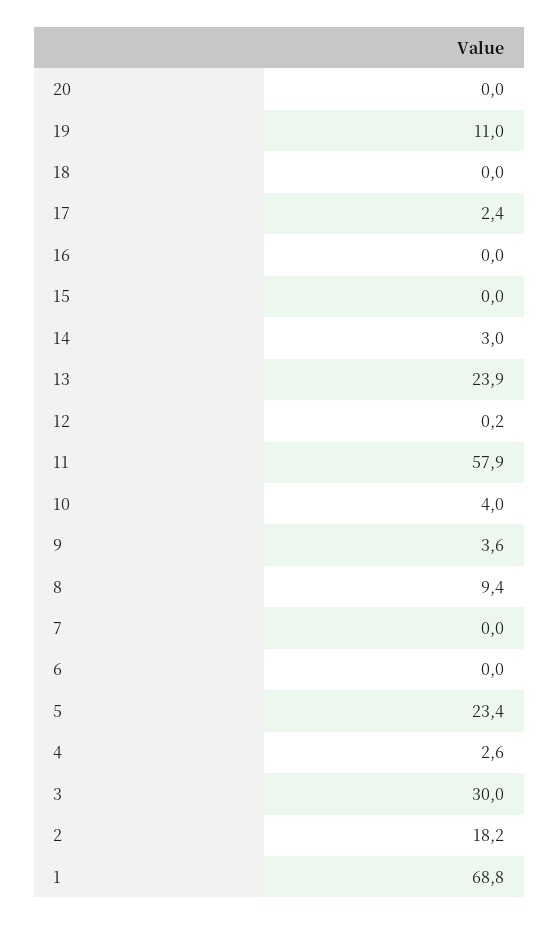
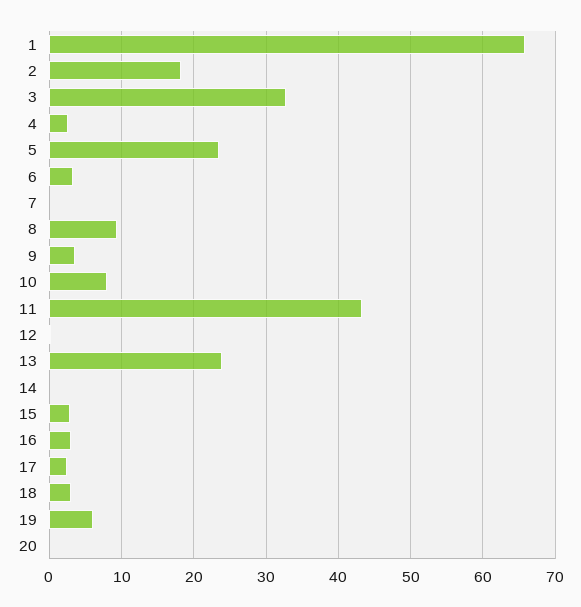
  {
    "20": 0,
-   "19": 11,
+   "19": 6,
-   "18": 0,
+   "18": 3,
    "17": 2.4,
-   "16": 0,
+   "16": 3,
-   "15": 0,
+   "15": 3,
-   "14": 3,
+   "14": 0,
    "13": 23.9,
    "12": 0.2,
-   "11": 57.9,
+   "11": 43,
-   "10": 4,
+   "10": 8,
    "9": 3.6,
    "8": 9.4,
    "7": 0,
-   "6": 0,
+   "6": 3,
    "5": 23.4,
    "4": 2.6,
-   "3": 30,
+   "3": 33,
    "2": 18.2,
-   "1": 68.8
+   "1": 66
  }

